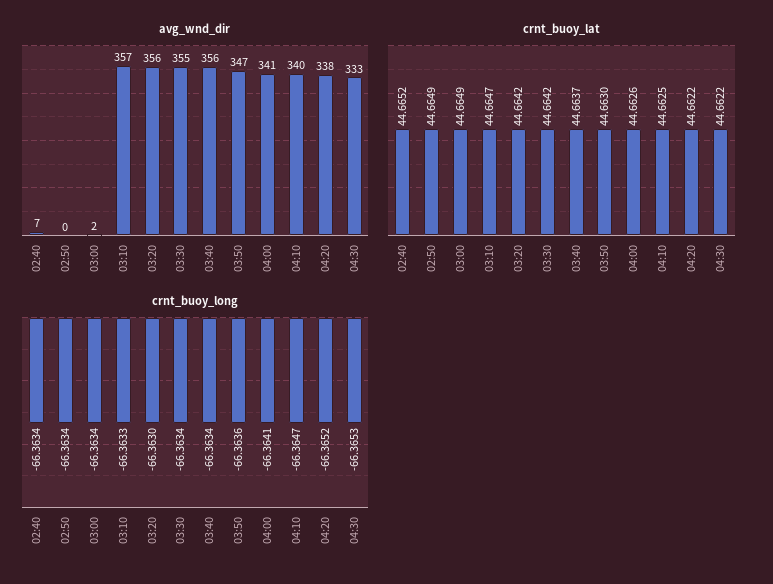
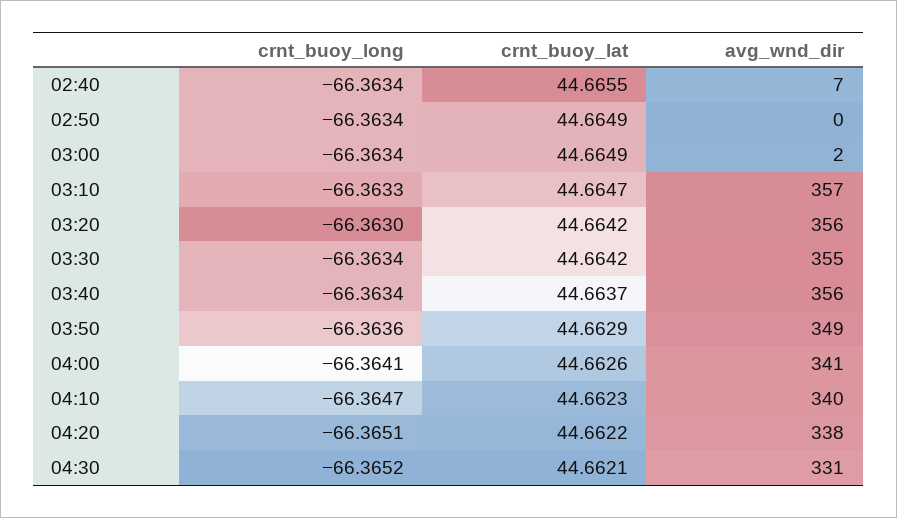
  {
    "avg_wnd_dir": {
      "02:40": 7,
      "02:50": 0,
      "03:00": 2,
      "03:10": 357,
      "03:20": 356,
      "03:30": 355,
      "03:40": 356,
-     "03:50": 347,
+     "03:50": 349,
      "04:00": 341,
      "04:10": 340,
      "04:20": 338,
-     "04:30": 333
+     "04:30": 331
    },
    "crnt_buoy_lat": {
-     "02:40": 44.6652,
+     "02:40": 44.6655,
      "02:50": 44.6649,
      "03:00": 44.6649,
      "03:10": 44.6647,
      "03:20": 44.6642,
      "03:30": 44.6642,
      "03:40": 44.6637,
-     "03:50": 44.663,
+     "03:50": 44.6629,
      "04:00": 44.6626,
-     "04:10": 44.6625,
+     "04:10": 44.6623,
      "04:20": 44.6622,
-     "04:30": 44.6622
+     "04:30": 44.6621
    },
    "crnt_buoy_long": {
      "02:40": -66.3634,
      "02:50": -66.3634,
      "03:00": -66.3634,
      "03:10": -66.3633,
      "03:20": -66.363,
      "03:30": -66.3634,
      "03:40": -66.3634,
      "03:50": -66.3636,
      "04:00": -66.3641,
      "04:10": -66.3647,
-     "04:20": -66.3652,
+     "04:20": -66.3651,
-     "04:30": -66.3653
+     "04:30": -66.3652
    }
  }

